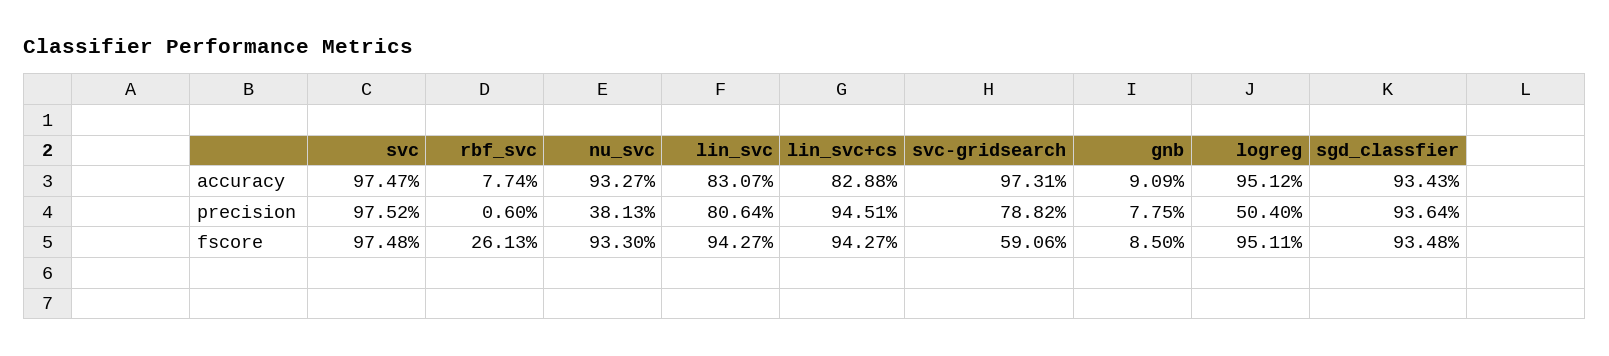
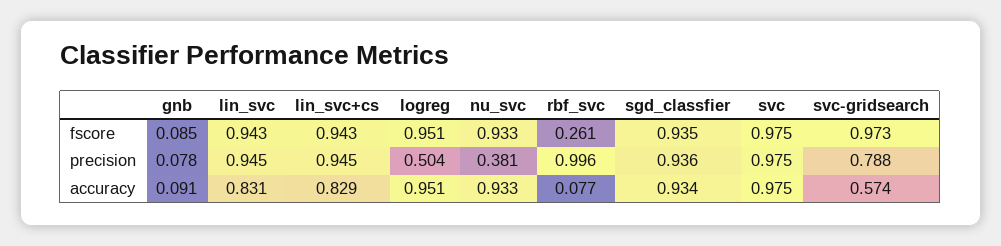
  {
    "svc": {
      "accuracy": 0.9747,
      "precision": 0.9752,
      "fscore": 0.9748
    },
    "rbf_svc": {
      "accuracy": 0.0774,
-     "precision": 0.006,
+     "precision": 0.996,
      "fscore": 0.2613
    },
    "nu_svc": {
      "accuracy": 0.9327,
      "precision": 0.3813,
      "fscore": 0.933
    },
    "lin_svc": {
      "accuracy": 0.8307,
-     "precision": 0.8064,
+     "precision": 0.945,
      "fscore": 0.9427
    },
    "lin_svc+cs": {
      "accuracy": 0.8288,
      "precision": 0.9451,
      "fscore": 0.9427
    },
    "svc-gridsearch": {
-     "accuracy": 0.9731,
+     "accuracy": 0.574,
      "precision": 0.7882,
-     "fscore": 0.5906
+     "fscore": 0.973
    },
    "gnb": {
      "accuracy": 0.0909,
      "precision": 0.0775,
      "fscore": 0.085
    },
    "logreg": {
      "accuracy": 0.9512,
      "precision": 0.504,
      "fscore": 0.9511
    },
    "sgd_classfier": {
      "accuracy": 0.9343,
      "precision": 0.9364,
      "fscore": 0.9348
    }
  }

